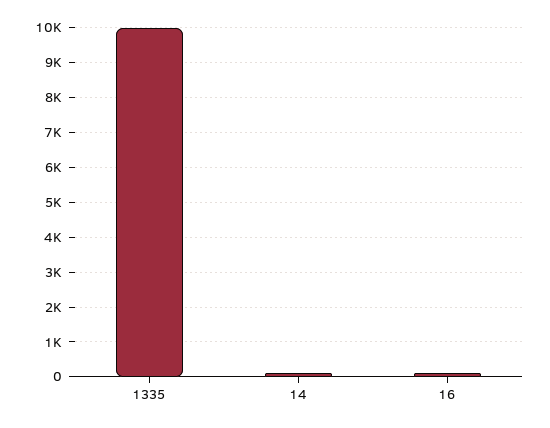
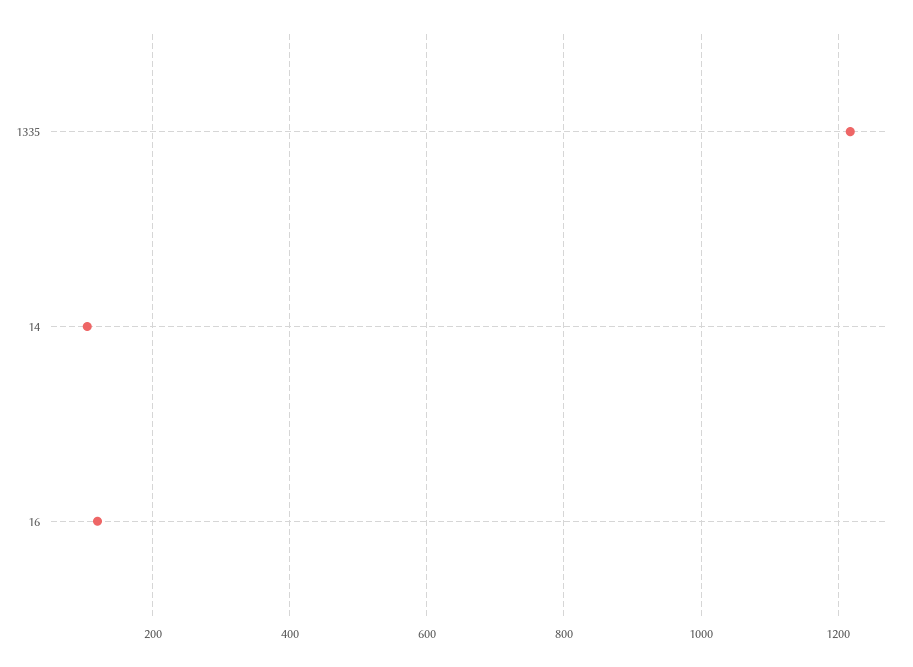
  {
-   "1335": 10000,
+   "1335": 1220,
    "14": 100,
    "16": 120
  }

